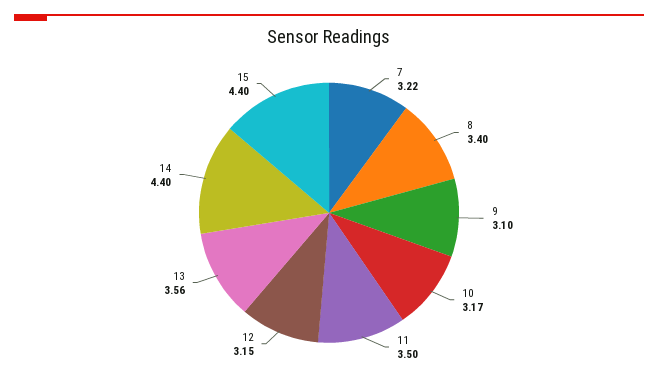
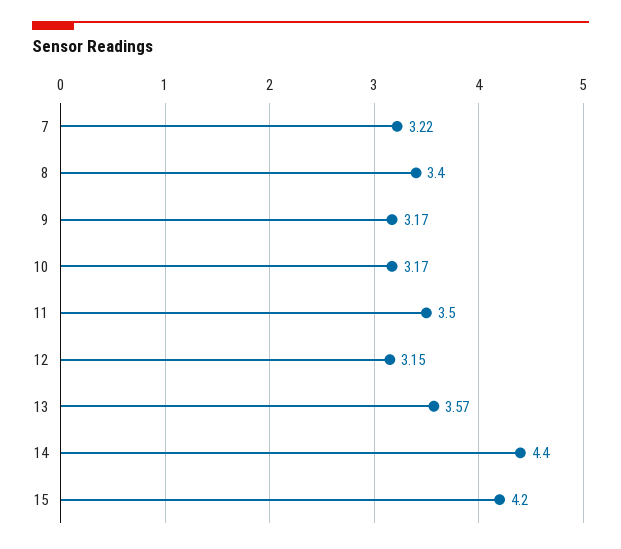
  {
    "7": 3.22,
    "8": 3.4,
-   "9": 3.1,
+   "9": 3.17,
    "10": 3.17,
    "11": 3.5,
    "12": 3.15,
-   "13": 3.56,
+   "13": 3.57,
    "14": 4.4,
-   "15": 4.4
+   "15": 4.2
  }

